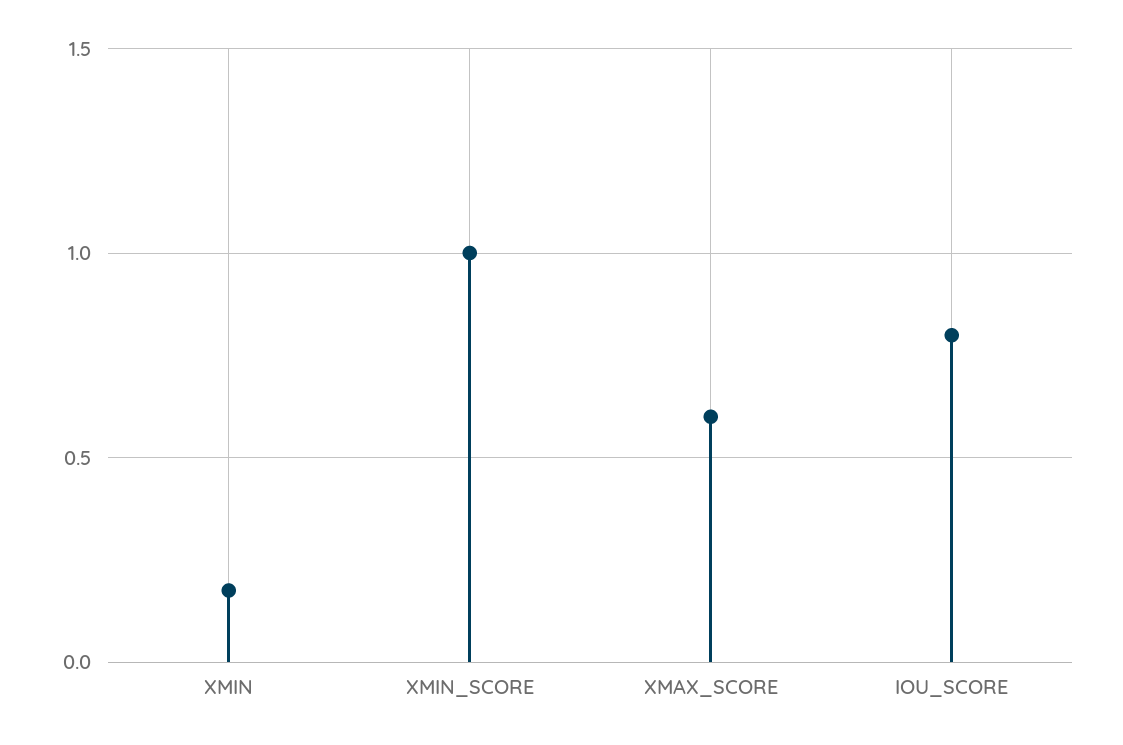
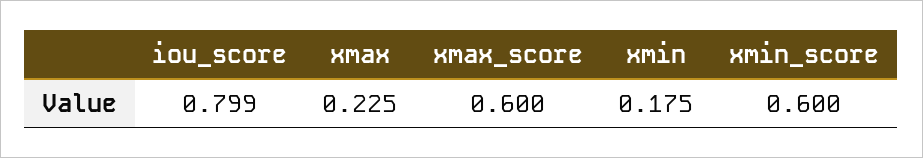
  {
    "XMIN": 0.175,
-   "XMIN_SCORE": 1,
+   "XMIN_SCORE": 0.6,
    "XMAX_SCORE": 0.6,
-   "IOU_SCORE": 0.799
+   "IOU_SCORE": 0.799,
+   "xmax": 0.225
  }

